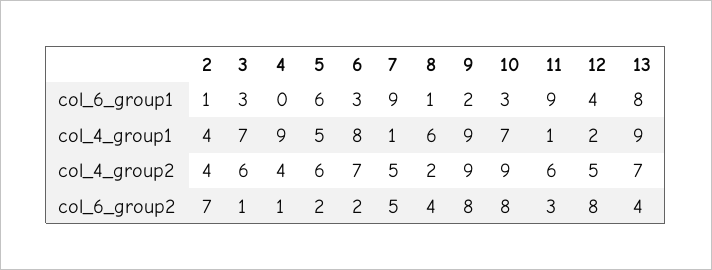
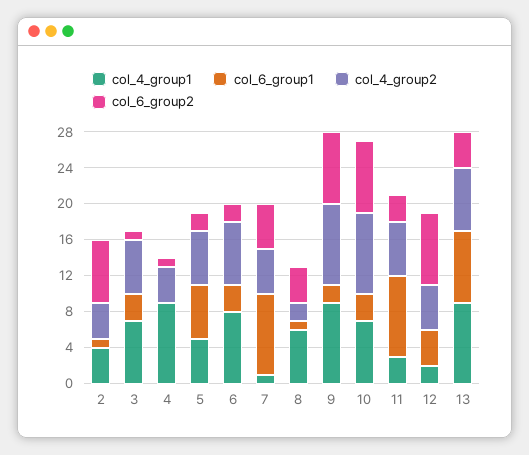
  {
    "col_6_group1": {
      "2": 1,
      "3": 3,
      "4": 0,
      "5": 6,
      "6": 3,
      "7": 9,
      "8": 1,
      "9": 2,
      "10": 3,
      "11": 9,
      "12": 4,
      "13": 8
    },
    "col_4_group1": {
      "2": 4,
      "3": 7,
      "4": 9,
      "5": 5,
      "6": 8,
      "7": 1,
      "8": 6,
      "9": 9,
      "10": 7,
-     "11": 1,
+     "11": 3,
      "12": 2,
      "13": 9
    },
    "col_4_group2": {
      "2": 4,
      "3": 6,
      "4": 4,
      "5": 6,
      "6": 7,
      "7": 5,
      "8": 2,
      "9": 9,
      "10": 9,
      "11": 6,
      "12": 5,
      "13": 7
    },
    "col_6_group2": {
      "2": 7,
      "3": 1,
      "4": 1,
      "5": 2,
      "6": 2,
      "7": 5,
      "8": 4,
      "9": 8,
      "10": 8,
      "11": 3,
      "12": 8,
      "13": 4
    }
  }

